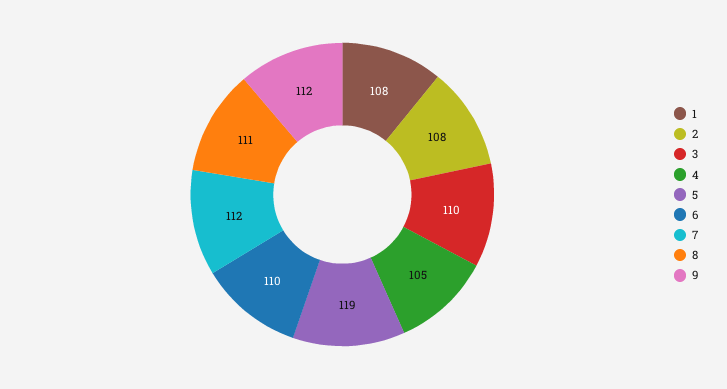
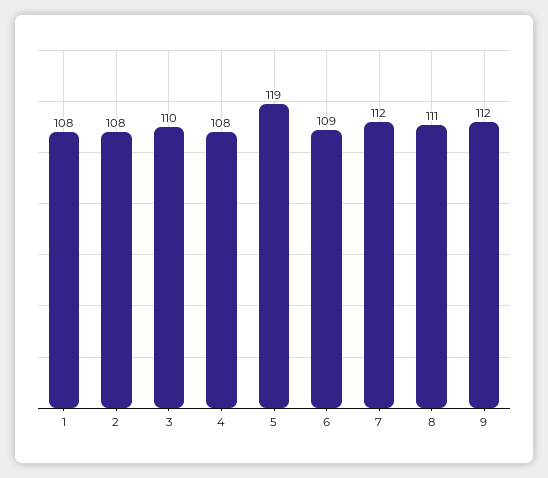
  {
    "1": 108,
    "2": 108,
    "3": 110,
-   "4": 105,
+   "4": 108,
    "5": 119,
-   "6": 110,
+   "6": 109,
    "7": 112,
    "8": 111,
    "9": 112
  }

